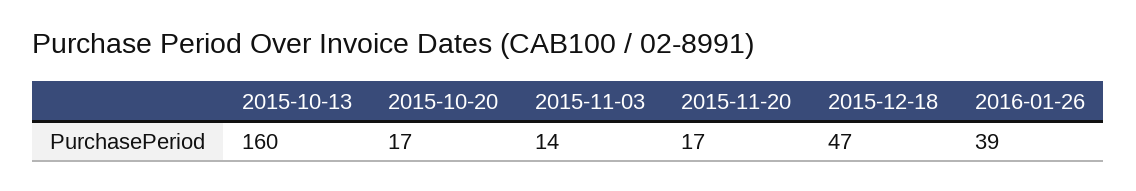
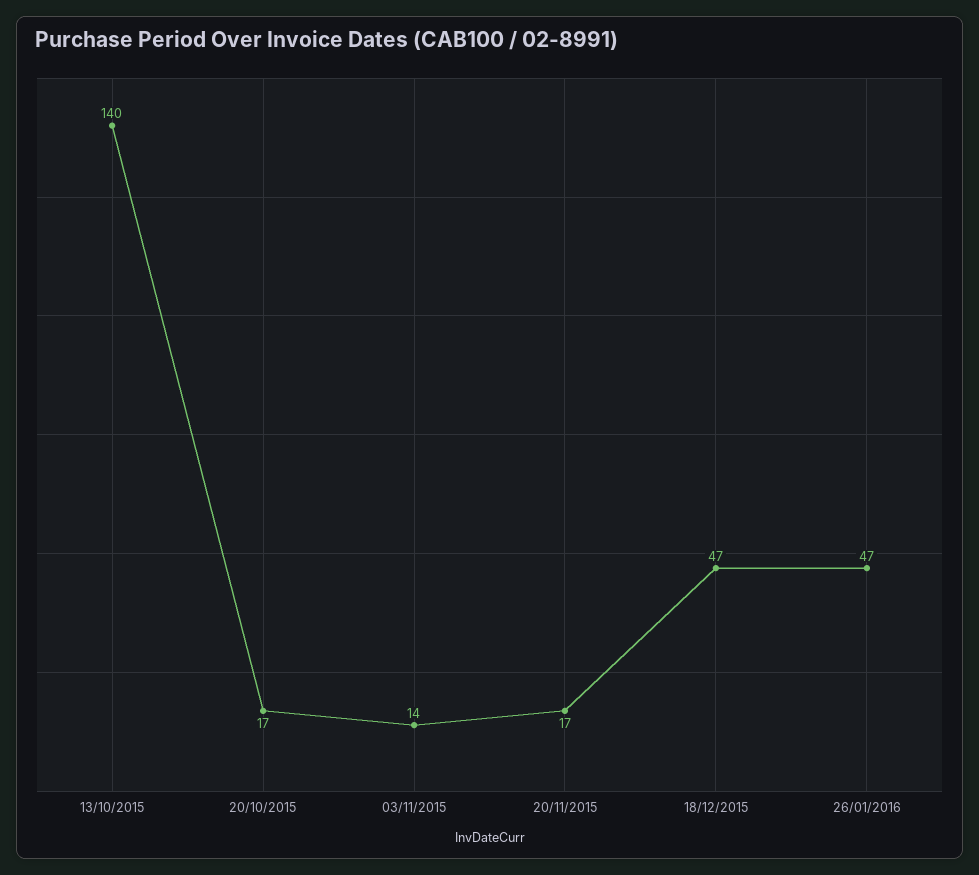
  {
-   "2015-10-13": 160,
+   "2015-10-13": 140,
    "2015-10-20": 17,
    "2015-11-03": 14,
    "2015-11-20": 17,
    "2015-12-18": 47,
-   "2016-01-26": 39
+   "2016-01-26": 47
  }

